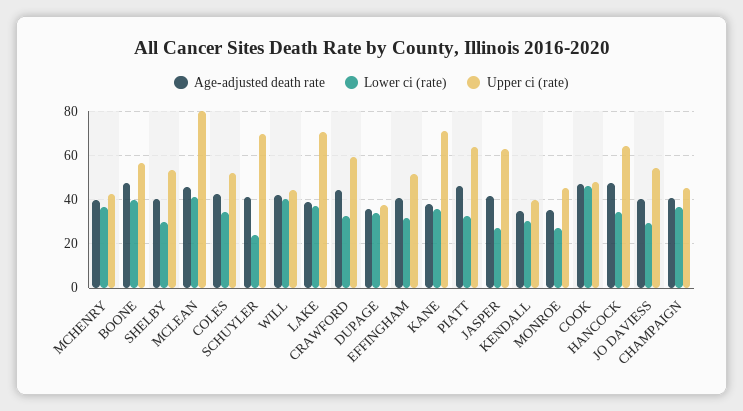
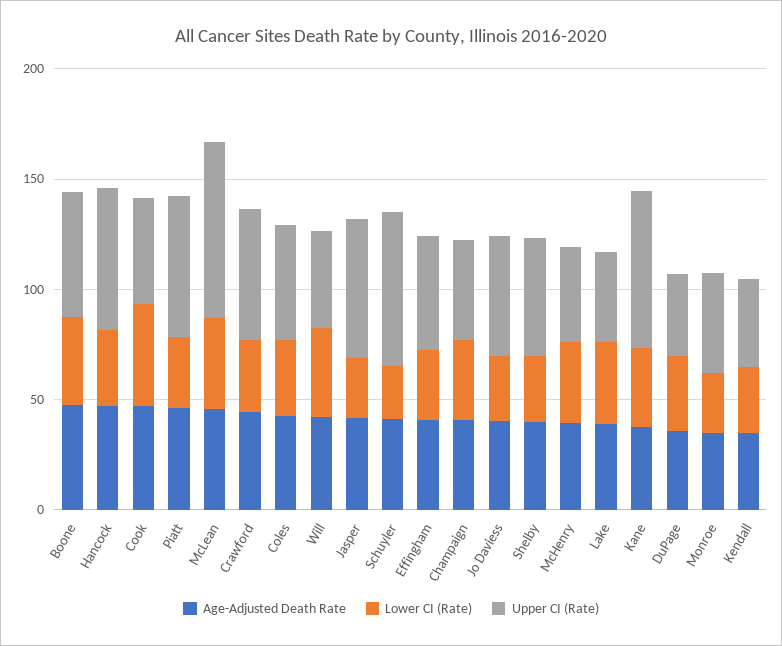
  {
    "Age-adjusted death rate": {
      "MCHENRY": 40,
      "BOONE": 50,
      "SHELBY": 40,
      "MCLEAN": 45,
      "COLES": 45,
      "SCHUYLER": 40,
      "WILL": 40,
      "LAKE": 40,
      "CRAWFORD": 45,
      "DUPAGE": 35,
      "EFFINGHAM": 40,
      "KANE": 40,
      "PIATT": 45,
      "JASPER": 40,
      "KENDALL": 35,
      "MONROE": 35,
      "COOK": 45,
      "HANCOCK": 45,
      "JO DAVIESS": 40,
      "CHAMPAIGN": 40
    },
    "Lower ci (rate)": {
      "MCHENRY": 35,
      "BOONE": 40,
      "SHELBY": 30,
      "MCLEAN": 40,
      "COLES": 35,
      "SCHUYLER": 25,
      "WILL": 40,
      "LAKE": 35,
      "CRAWFORD": 35,
      "DUPAGE": 35,
      "EFFINGHAM": 30,
      "KANE": 35,
      "PIATT": 35,
      "JASPER": 25,
      "KENDALL": 30,
      "MONROE": 25,
      "COOK": 45,
      "HANCOCK": 35,
      "JO DAVIESS": 30,
      "CHAMPAIGN": 35
    },
    "Upper ci (rate)": {
      "MCHENRY": 45,
      "BOONE": 55,
      "SHELBY": 55,
      "MCLEAN": 80,
      "COLES": 50,
      "SCHUYLER": 70,
      "WILL": 45,
-     "LAKE": 70,
+     "LAKE": 40,
      "CRAWFORD": 60,
      "DUPAGE": 35,
      "EFFINGHAM": 50,
      "KANE": 70,
      "PIATT": 65,
      "JASPER": 65,
      "KENDALL": 40,
      "MONROE": 45,
      "COOK": 50,
      "HANCOCK": 65,
      "JO DAVIESS": 55,
      "CHAMPAIGN": 45
    }
  }

